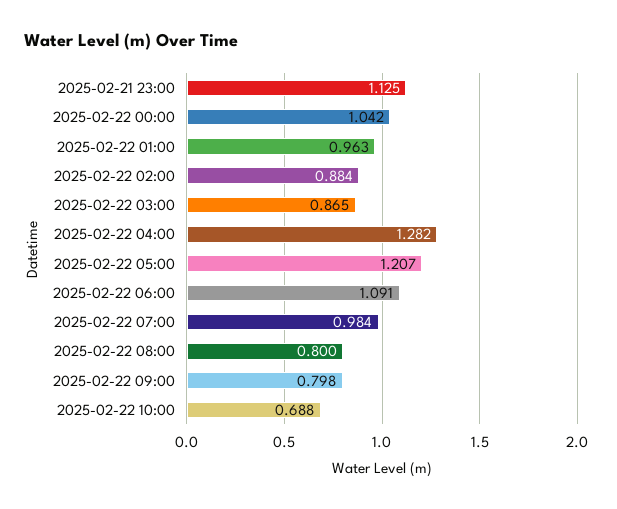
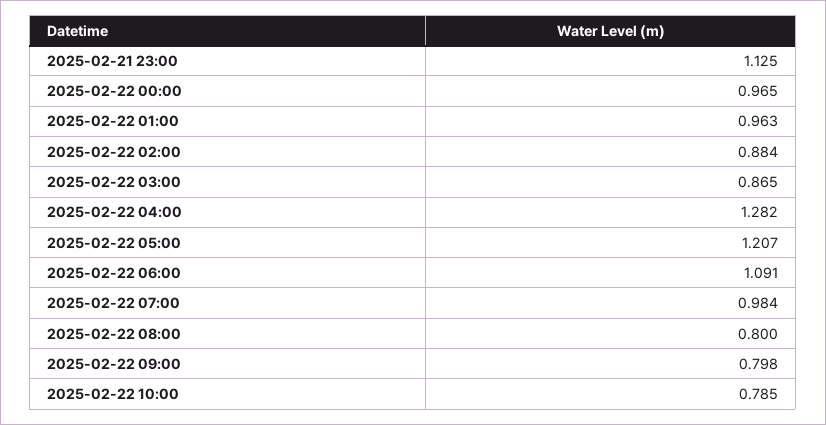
  {
    "2025-02-21 23:00": 1.125,
-   "2025-02-22 00:00": 1.042,
+   "2025-02-22 00:00": 0.965,
    "2025-02-22 01:00": 0.963,
    "2025-02-22 02:00": 0.884,
    "2025-02-22 03:00": 0.865,
    "2025-02-22 04:00": 1.282,
    "2025-02-22 05:00": 1.207,
    "2025-02-22 06:00": 1.091,
    "2025-02-22 07:00": 0.984,
    "2025-02-22 08:00": 0.8,
    "2025-02-22 09:00": 0.798,
-   "2025-02-22 10:00": 0.688
+   "2025-02-22 10:00": 0.785
  }

